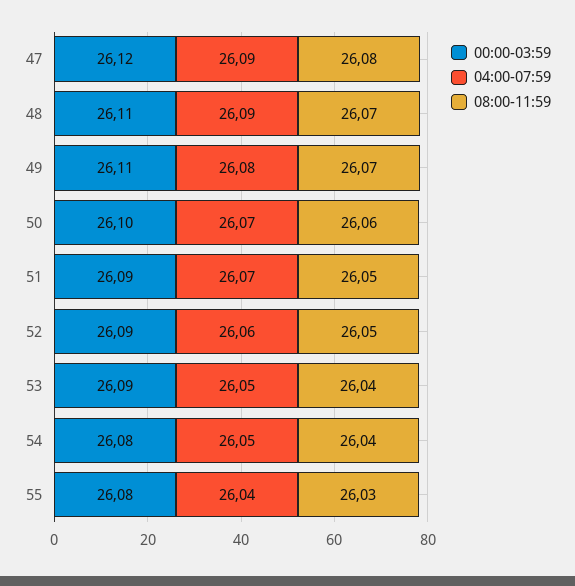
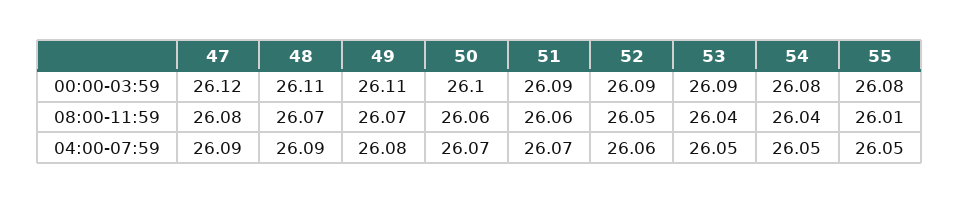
  {
    "00:00-03:59": {
      "47": 26.12,
      "48": 26.11,
      "49": 26.11,
      "50": 26.1,
      "51": 26.09,
      "52": 26.09,
      "53": 26.09,
      "54": 26.08,
      "55": 26.08
    },
    "04:00-07:59": {
      "47": 26.09,
      "48": 26.09,
      "49": 26.08,
      "50": 26.07,
      "51": 26.07,
      "52": 26.06,
      "53": 26.05,
      "54": 26.05,
-     "55": 26.04
+     "55": 26.05
    },
    "08:00-11:59": {
      "47": 26.08,
      "48": 26.07,
      "49": 26.07,
      "50": 26.06,
-     "51": 26.05,
+     "51": 26.06,
      "52": 26.05,
      "53": 26.04,
      "54": 26.04,
-     "55": 26.03
+     "55": 26.01
    }
  }

